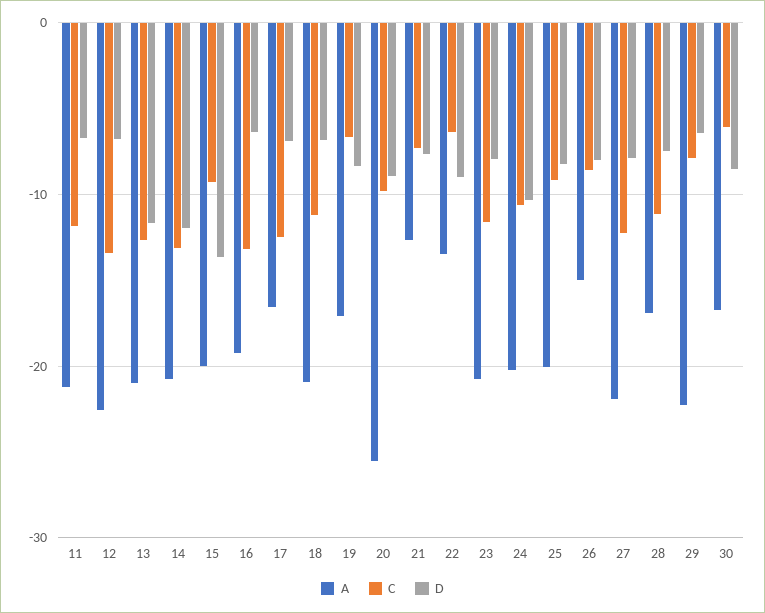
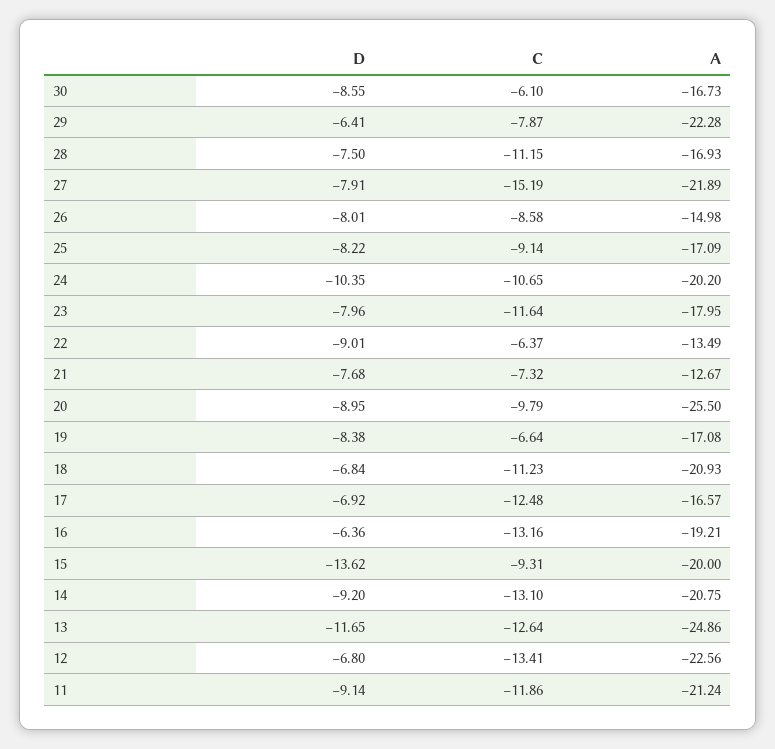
  {
    "A": {
      "11": -21.24,
      "12": -22.56,
-     "13": -21,
+     "13": -24.86,
      "14": -20.75,
      "15": -20,
      "16": -19.21,
      "17": -16.57,
      "18": -20.93,
      "19": -17.08,
      "20": -25.5,
      "21": -12.67,
      "22": -13.49,
-     "23": -21,
+     "23": -17.95,
      "24": -20.2,
-     "25": -20,
+     "25": -17.09,
      "26": -14.98,
      "27": -21.89,
      "28": -16.93,
      "29": -22.28,
      "30": -16.73
    },
    "C": {
      "11": -11.86,
      "12": -13.41,
      "13": -12.64,
      "14": -13.1,
      "15": -9.31,
      "16": -13.16,
      "17": -12.48,
      "18": -11.23,
      "19": -6.64,
      "20": -9.79,
      "21": -7.32,
      "22": -6.37,
      "23": -11.64,
      "24": -10.65,
      "25": -9.14,
      "26": -8.58,
-     "27": -12,
+     "27": -15.19,
      "28": -11.15,
      "29": -7.87,
      "30": -6.1
    },
    "D": {
-     "11": -7,
+     "11": -9.14,
      "12": -6.8,
      "13": -11.65,
-     "14": -12,
+     "14": -9.2,
      "15": -13.62,
      "16": -6.36,
      "17": -6.92,
      "18": -6.84,
      "19": -8.38,
      "20": -8.95,
      "21": -7.68,
      "22": -9.01,
      "23": -7.96,
      "24": -10.35,
      "25": -8.22,
      "26": -8.01,
      "27": -7.91,
      "28": -7.5,
      "29": -6.41,
      "30": -8.55
    }
  }

